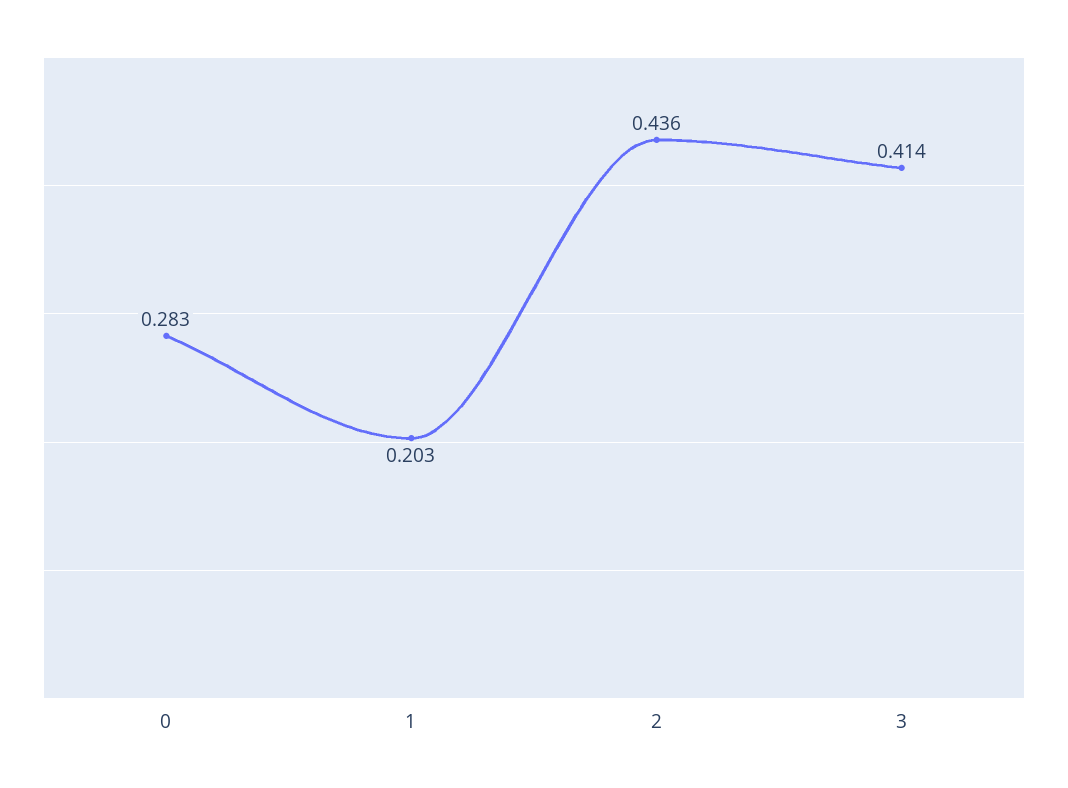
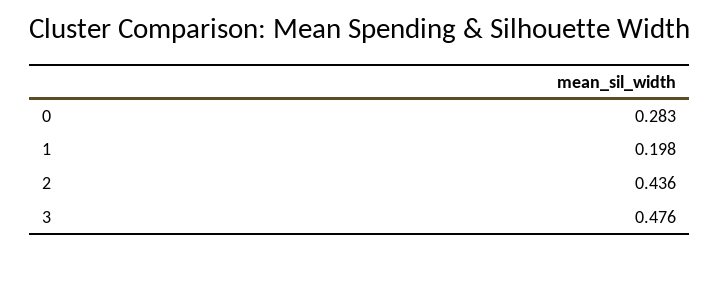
  {
    "0": 0.283,
-   "1": 0.203,
+   "1": 0.198,
    "2": 0.436,
-   "3": 0.414
+   "3": 0.476
  }

